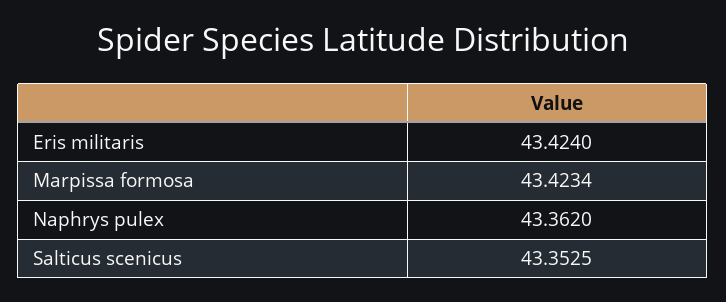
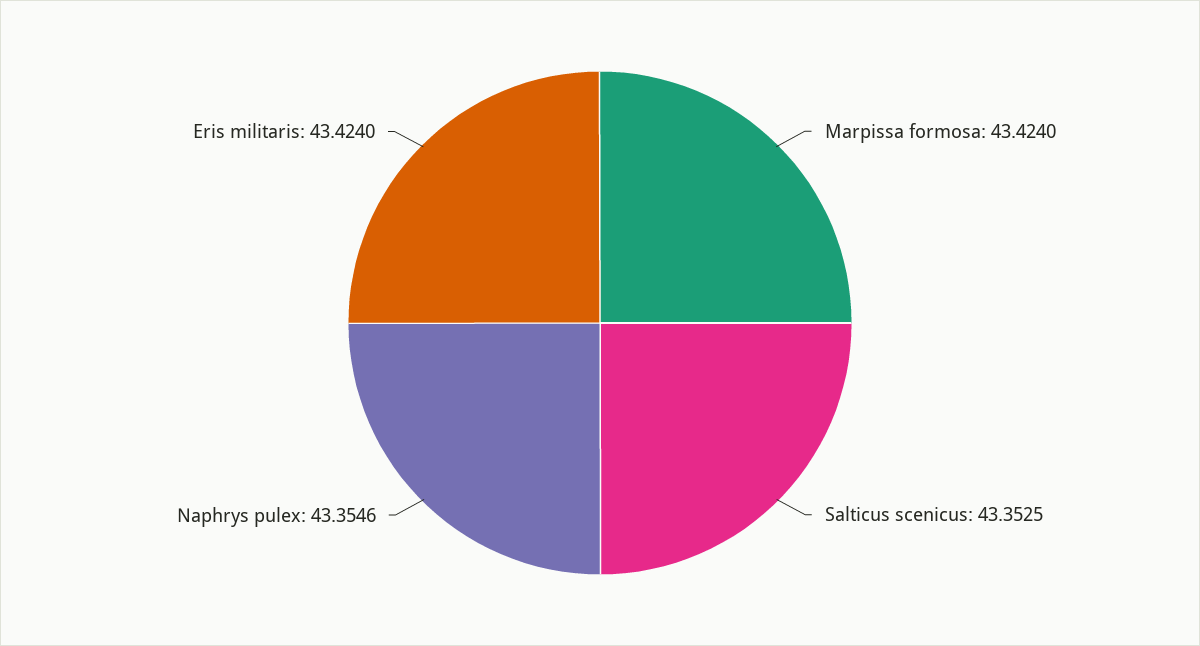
  {
    "Eris militaris": 43.424,
-   "Marpissa formosa": 43.4234,
+   "Marpissa formosa": 43.424,
-   "Naphrys pulex": 43.362,
+   "Naphrys pulex": 43.3546,
    "Salticus scenicus": 43.3525
  }

